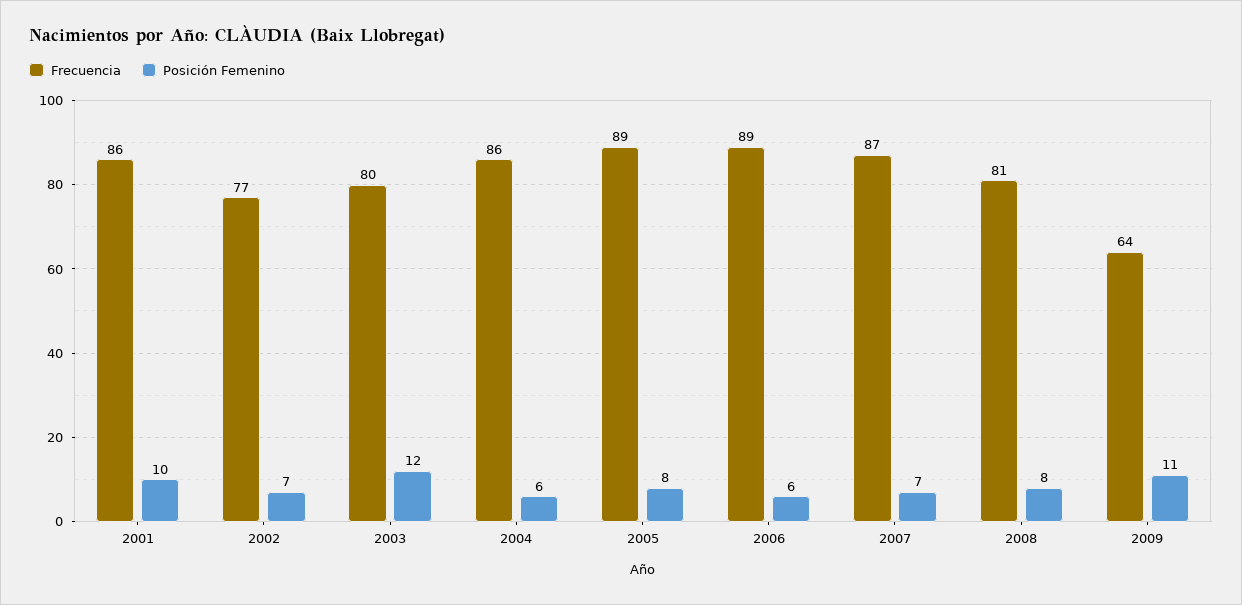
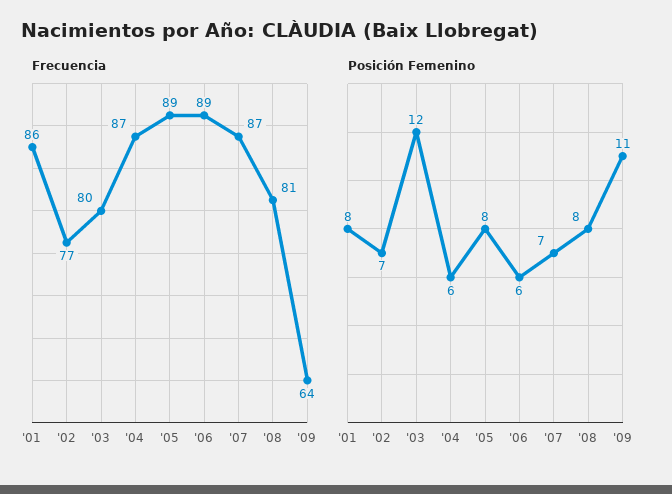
  {
    "Frecuencia": {
      "2001": 86,
      "2002": 77,
      "2003": 80,
-     "2004": 86,
+     "2004": 87,
      "2005": 89,
      "2006": 89,
      "2007": 87,
      "2008": 81,
      "2009": 64
    },
    "Posición Femenino": {
-     "2001": 10,
+     "2001": 8,
      "2002": 7,
      "2003": 12,
      "2004": 6,
      "2005": 8,
      "2006": 6,
      "2007": 7,
      "2008": 8,
      "2009": 11
    }
  }

